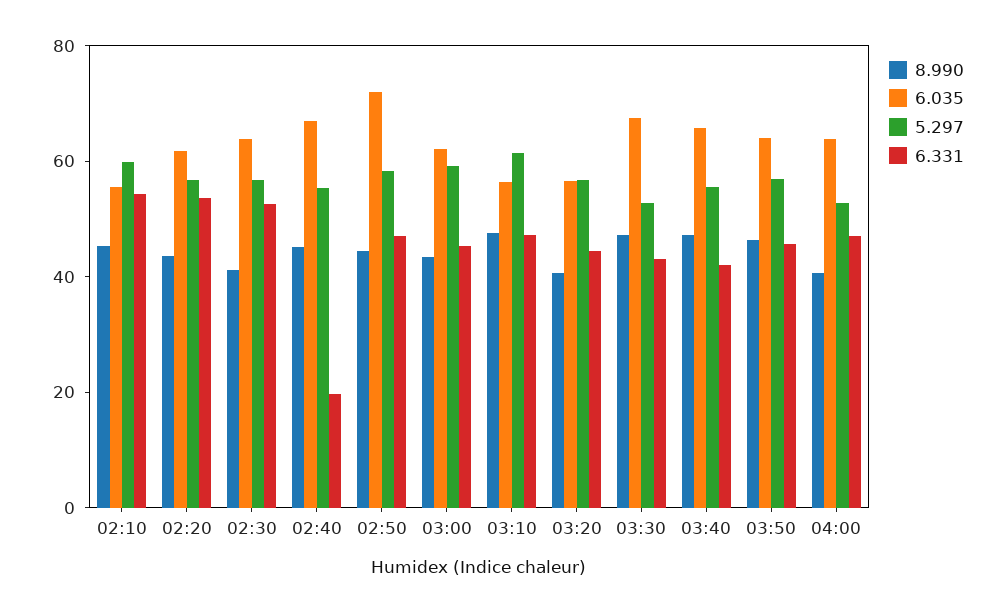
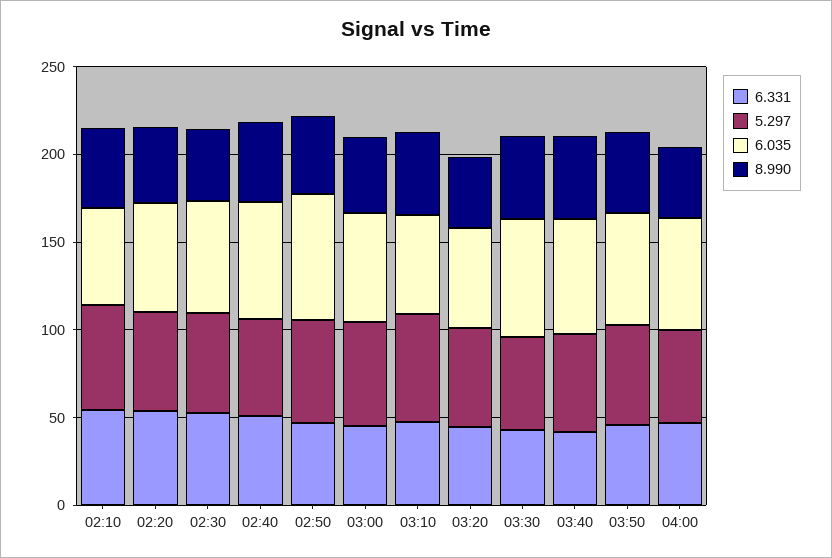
  {
    "8.990": {
      "02:10": 45,
      "02:20": 45,
      "02:30": 40,
      "02:40": 45,
      "02:50": 45,
      "03:00": 45,
      "03:10": 50,
      "03:20": 40,
      "03:30": 45,
      "03:40": 45,
      "03:50": 45,
      "04:00": 40
    },
    "6.035": {
      "02:10": 55,
      "02:20": 60,
      "02:30": 65,
      "02:40": 65,
      "02:50": 70,
      "03:00": 60,
      "03:10": 55,
      "03:20": 55,
      "03:30": 65,
      "03:40": 65,
      "03:50": 65,
      "04:00": 65
    },
    "5.297": {
      "02:10": 60,
      "02:20": 55,
      "02:30": 55,
      "02:40": 55,
      "02:50": 60,
      "03:00": 60,
      "03:10": 60,
      "03:20": 55,
      "03:30": 55,
      "03:40": 55,
      "03:50": 55,
      "04:00": 55
    },
    "6.331": {
      "02:10": 55,
      "02:20": 55,
      "02:30": 55,
-     "02:40": 20,
+     "02:40": 50,
      "02:50": 45,
      "03:00": 45,
      "03:10": 45,
      "03:20": 45,
      "03:30": 45,
      "03:40": 40,
      "03:50": 45,
      "04:00": 45
    }
  }

